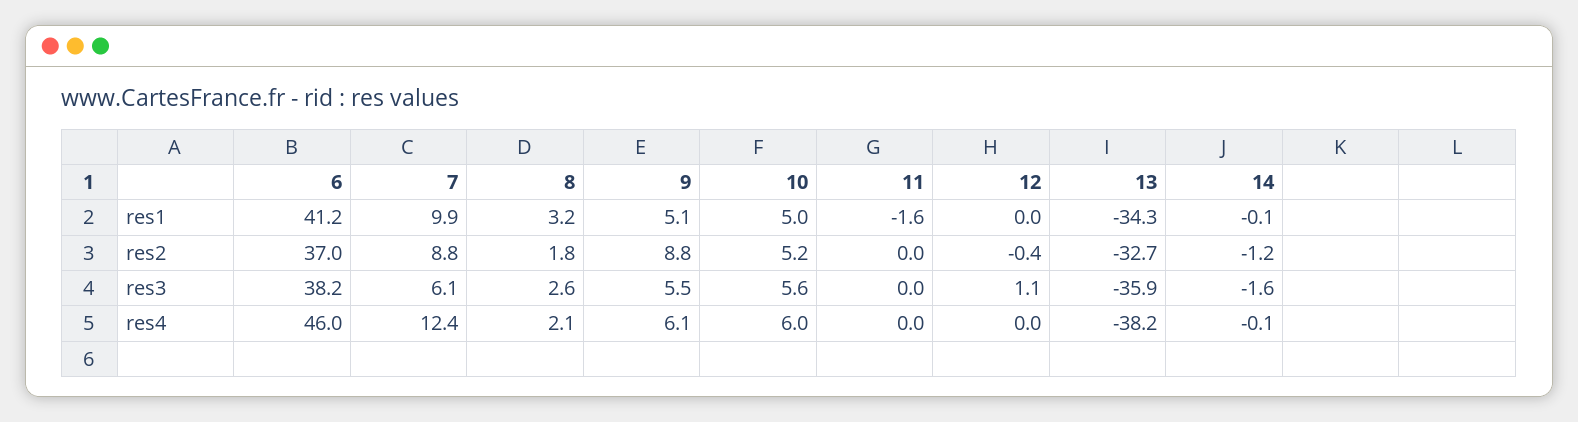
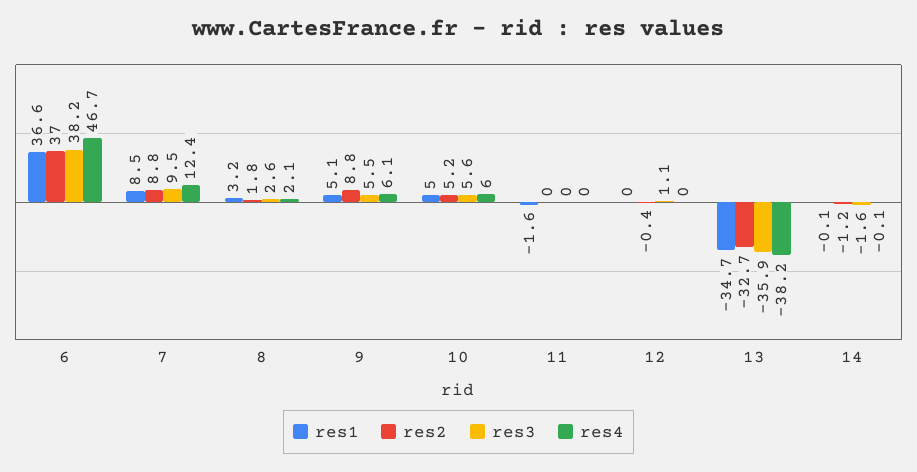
  {
    "res1": {
-     "6": 41.2,
+     "6": 36.6,
-     "7": 9.9,
+     "7": 8.5,
      "8": 3.2,
      "9": 5.1,
      "10": 5,
      "11": -1.6,
      "12": 0,
-     "13": -34.3,
+     "13": -34.7,
      "14": -0.1
    },
    "res2": {
      "6": 37,
      "7": 8.8,
      "8": 1.8,
      "9": 8.8,
      "10": 5.2,
      "11": 0,
      "12": -0.4,
      "13": -32.7,
      "14": -1.2
    },
    "res3": {
      "6": 38.2,
-     "7": 6.1,
+     "7": 9.5,
      "8": 2.6,
      "9": 5.5,
      "10": 5.6,
      "11": 0,
      "12": 1.1,
      "13": -35.9,
      "14": -1.6
    },
    "res4": {
-     "6": 46,
+     "6": 46.7,
      "7": 12.4,
      "8": 2.1,
      "9": 6.1,
      "10": 6,
      "11": 0,
      "12": 0,
      "13": -38.2,
      "14": -0.1
    }
  }

